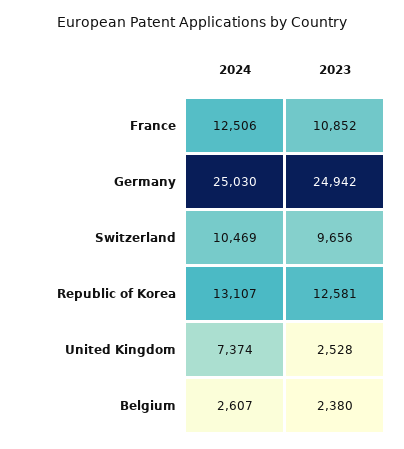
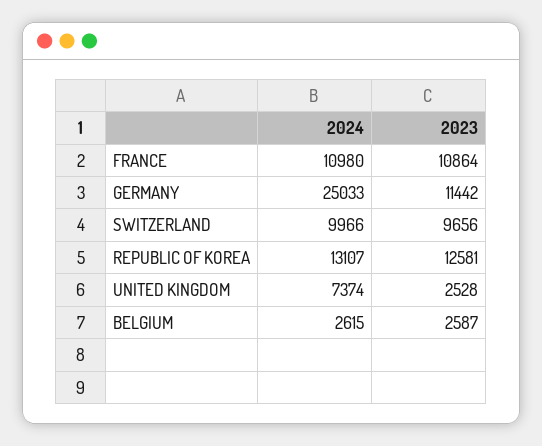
  {
    "2024": {
-     "France": 12506,
+     "France": 10980,
-     "Germany": 25030,
+     "Germany": 25033,
-     "Switzerland": 10469,
+     "Switzerland": 9966,
      "Republic of Korea": 13107,
      "United Kingdom": 7374,
-     "Belgium": 2607
+     "Belgium": 2615
    },
    "2023": {
-     "France": 10852,
+     "France": 10864,
-     "Germany": 24942,
+     "Germany": 11442,
      "Switzerland": 9656,
      "Republic of Korea": 12581,
      "United Kingdom": 2528,
-     "Belgium": 2380
+     "Belgium": 2587
    }
  }

